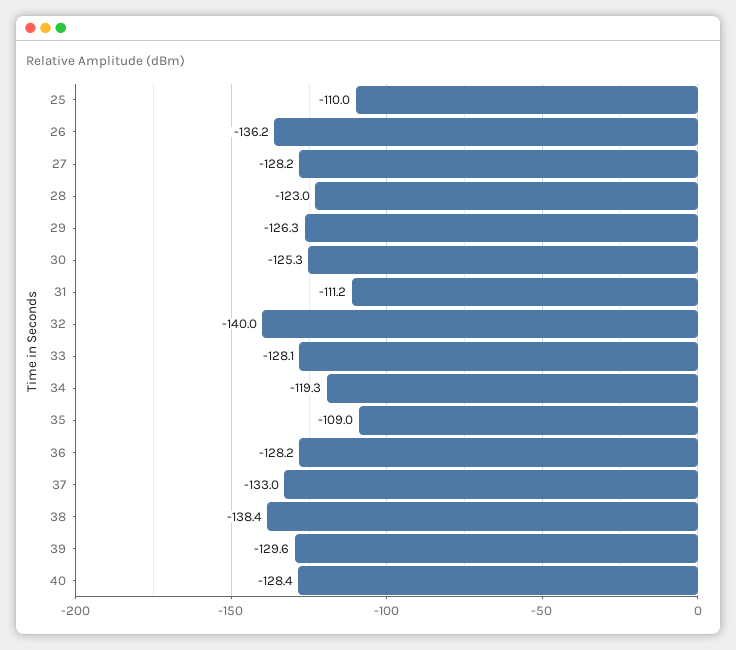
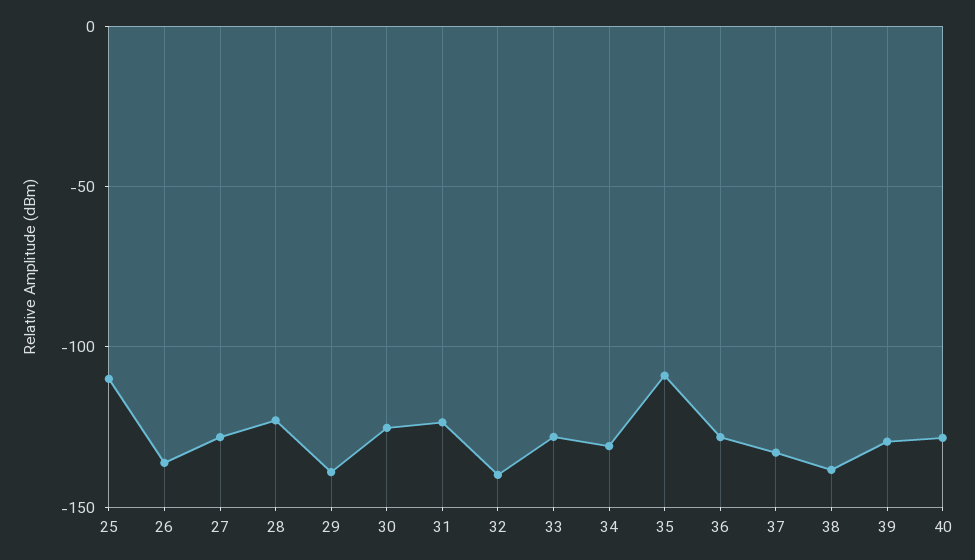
  {
    "25": -110,
    "26": -136.2,
    "27": -128.2,
    "28": -123,
-   "29": -126.3,
+   "29": -140,
    "30": -125.3,
-   "31": -111.2,
+   "31": -125,
    "32": -140,
    "33": -128.1,
-   "34": -119.3,
+   "34": -130,
    "35": -109,
    "36": -128.2,
    "37": -133,
    "38": -138.4,
    "39": -129.6,
    "40": -128.4
  }

